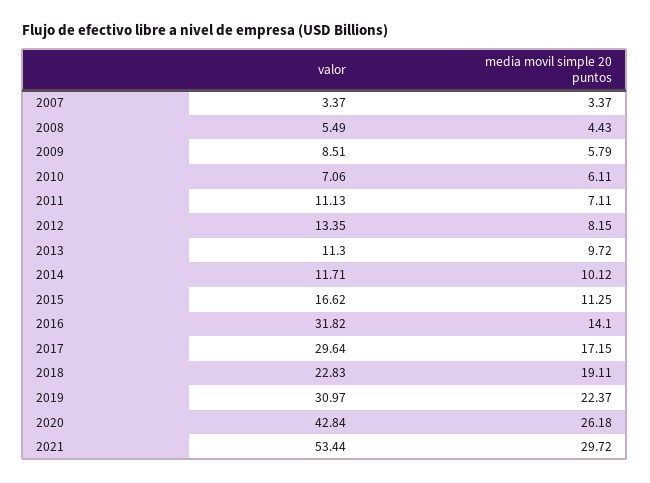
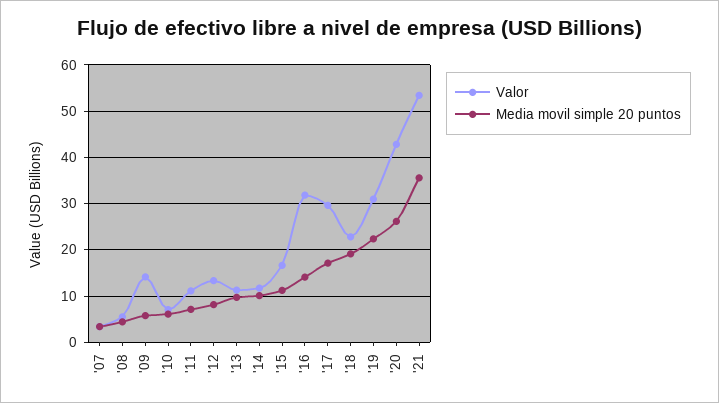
  {
    "valor": {
      "2007": 3.37,
      "2008": 5.49,
-     "2009": 8.51,
+     "2009": 14,
      "2010": 7.06,
      "2011": 11.13,
      "2012": 13.35,
      "2013": 11.3,
      "2014": 11.71,
      "2015": 16.62,
      "2016": 31.82,
      "2017": 29.64,
      "2018": 22.83,
      "2019": 30.97,
      "2020": 42.84,
      "2021": 53.44
    },
    "media movil simple 20 puntos": {
      "2007": 3.37,
      "2008": 4.43,
      "2009": 5.79,
      "2010": 6.11,
      "2011": 7.11,
      "2012": 8.15,
      "2013": 9.72,
      "2014": 10.12,
      "2015": 11.25,
      "2016": 14.1,
      "2017": 17.15,
      "2018": 19.11,
      "2019": 22.37,
      "2020": 26.18,
-     "2021": 29.72
+     "2021": 36
    }
  }

